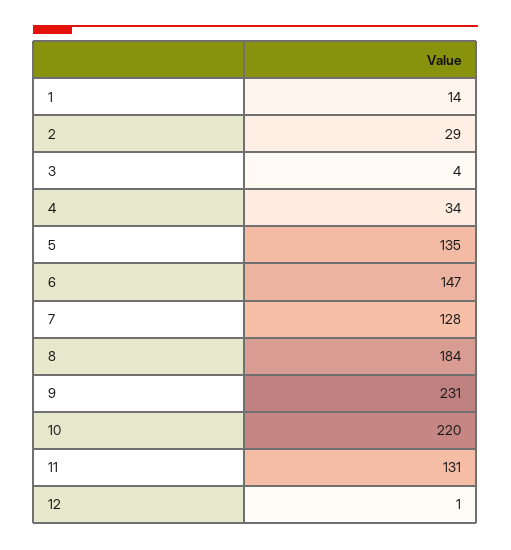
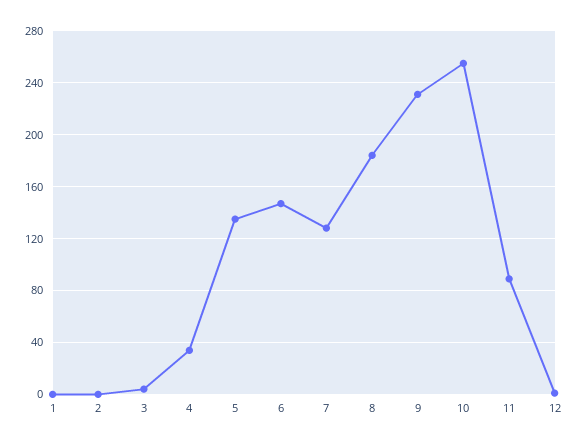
  {
-   "1": 14,
+   "1": 0,
-   "2": 29,
+   "2": 0,
    "3": 4,
    "4": 34,
    "5": 135,
    "6": 147,
    "7": 128,
    "8": 184,
    "9": 231,
-   "10": 220,
+   "10": 255,
-   "11": 131,
+   "11": 90,
    "12": 1
  }

